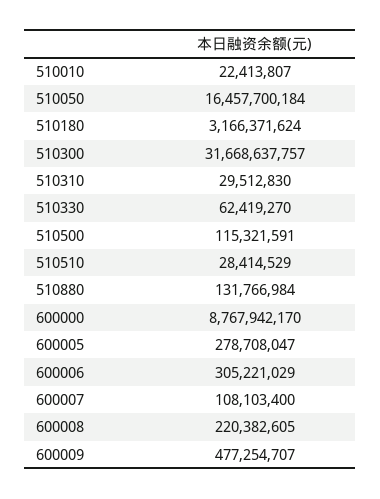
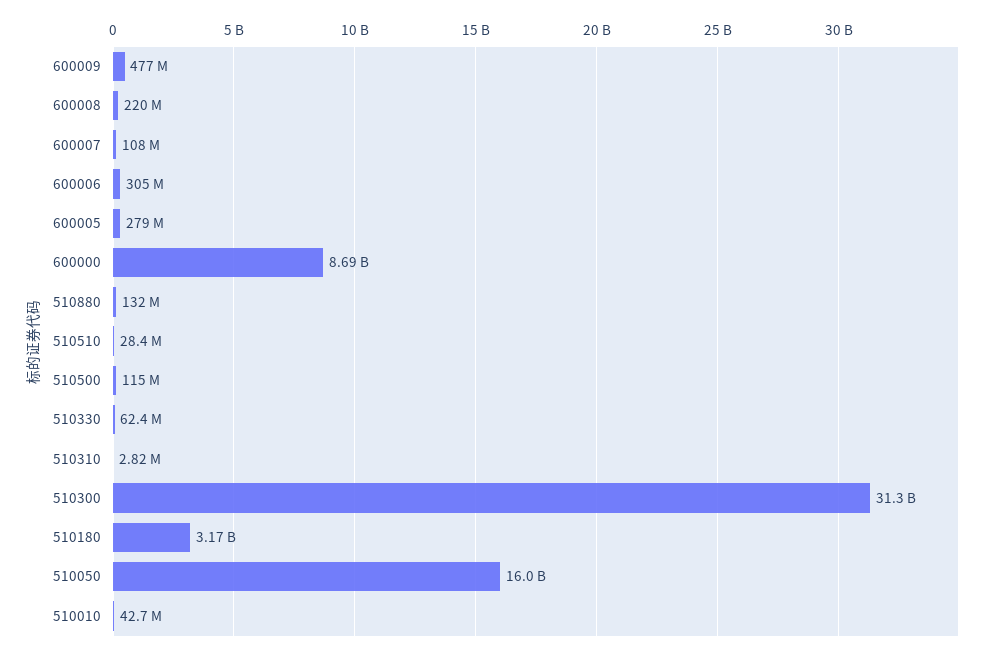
  {
-   "510010": 22413807,
+   "510010": 42700000,
-   "510050": 16457700184,
+   "510050": 16000000000,
    "510180": 3166371624,
-   "510300": 31668637757,
+   "510300": 31300000000,
-   "510310": 29512830,
+   "510310": 2820000,
    "510330": 62419270,
    "510500": 115321591,
    "510510": 28414529,
    "510880": 131766984,
-   "600000": 8767942170,
+   "600000": 8690000000,
    "600005": 278708047,
    "600006": 305221029,
    "600007": 108103400,
    "600008": 220382605,
    "600009": 477254707
  }

